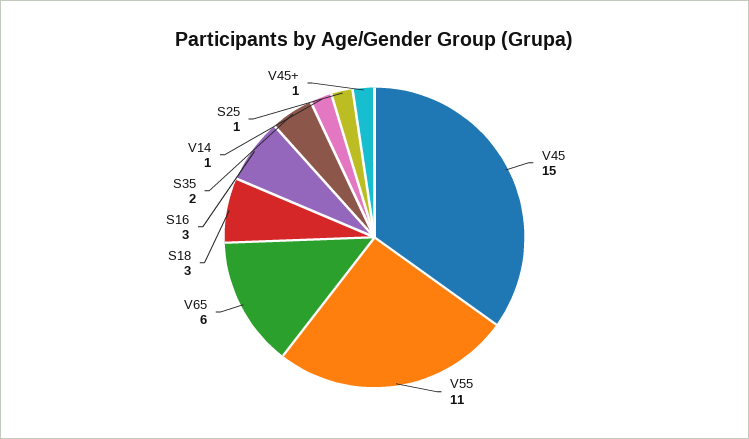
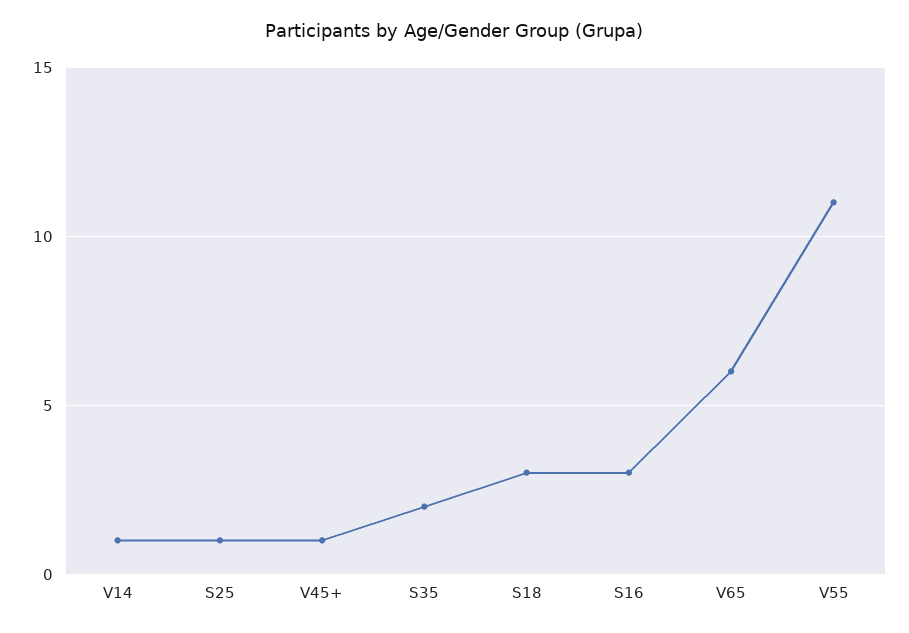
  {
-   "V45": 15,
    "V55": 11,
    "V65": 6,
    "S18": 3,
    "S16": 3,
    "S35": 2,
    "V14": 1,
    "S25": 1,
    "V45+": 1
  }

